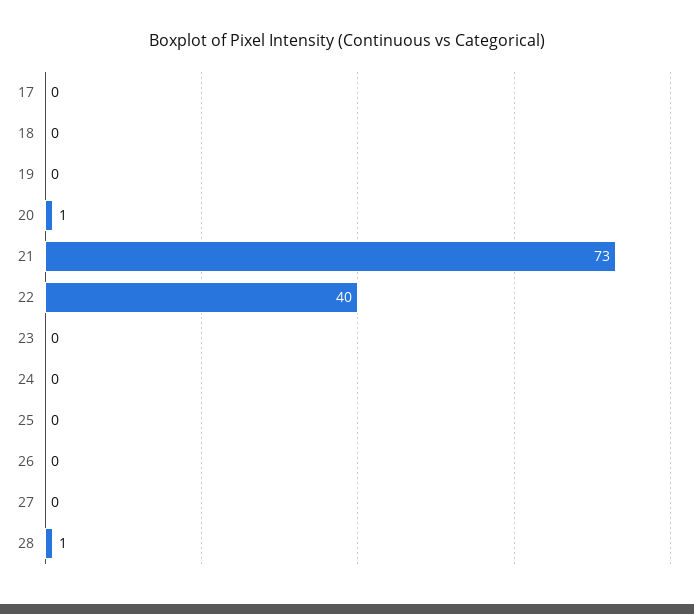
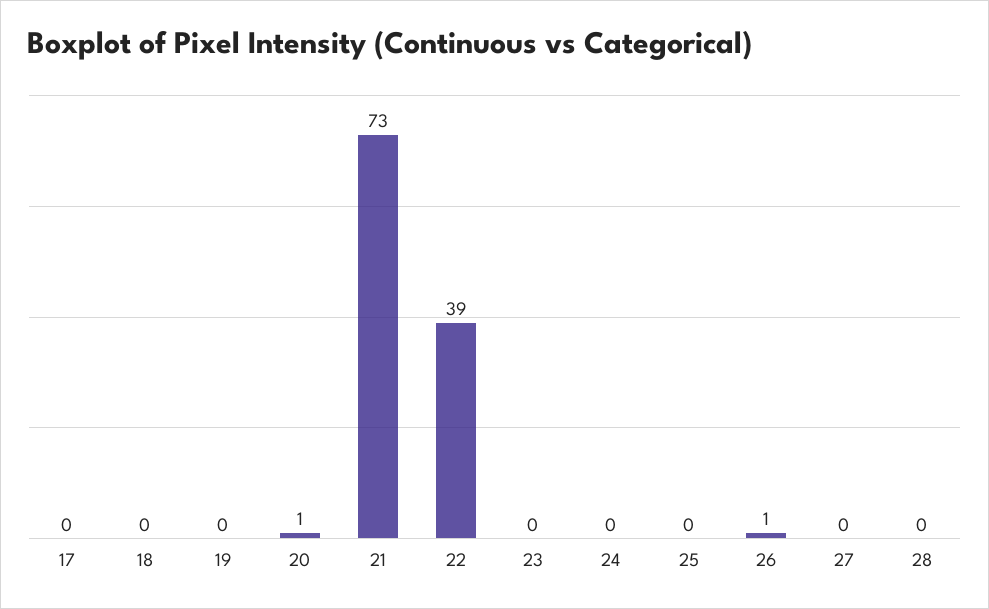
  {
    "17": 0,
    "18": 0,
    "19": 0,
    "20": 1,
    "21": 73,
-   "22": 40,
+   "22": 39,
    "23": 0,
    "24": 0,
    "25": 0,
-   "26": 0,
+   "26": 1,
    "27": 0,
-   "28": 1
+   "28": 0
  }

